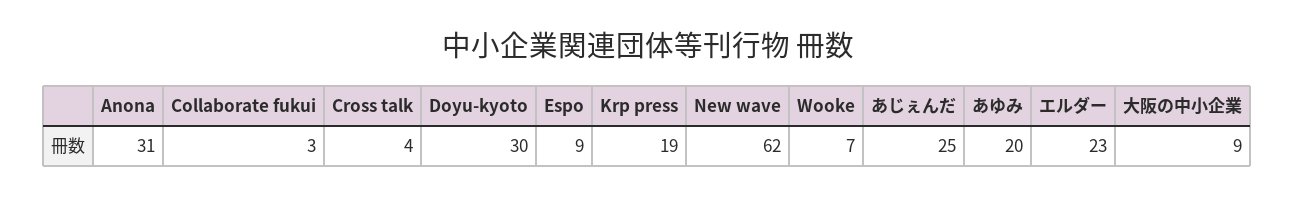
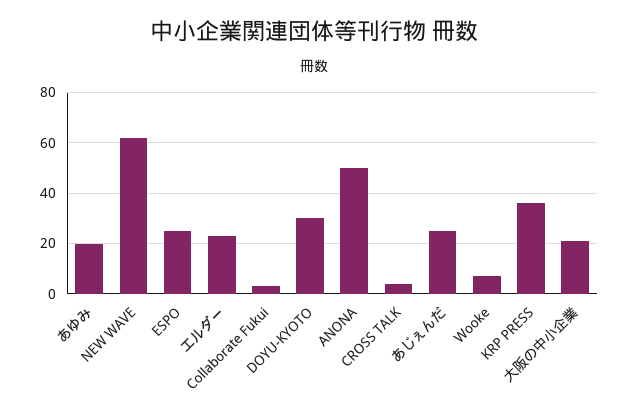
  {
-   "Anona": 31,
+   "Anona": 50,
    "Collaborate fukui": 3,
    "Cross talk": 4,
    "Doyu-kyoto": 30,
-   "Espo": 9,
+   "Espo": 25,
-   "Krp press": 19,
+   "Krp press": 35,
    "New wave": 62,
    "Wooke": 7,
    "あじぇんだ": 25,
    "あゆみ": 20,
    "エルダー": 23,
-   "大阪の中小企業": 9
+   "大阪の中小企業": 20
  }

